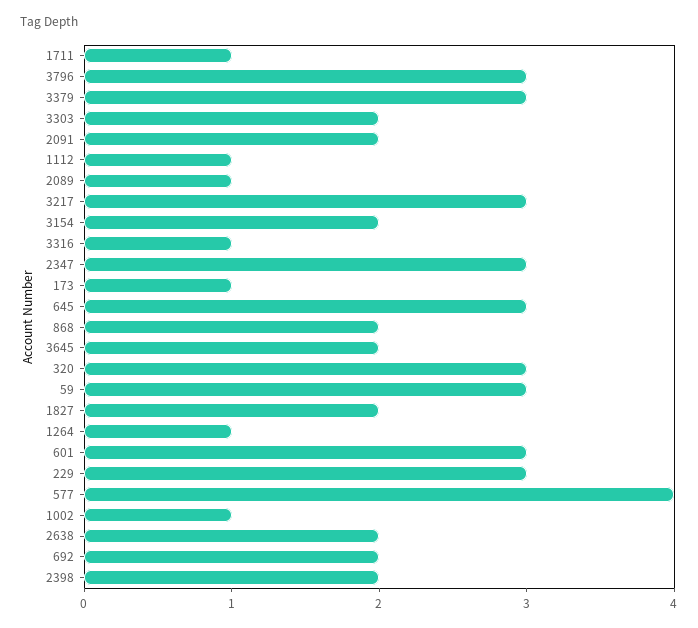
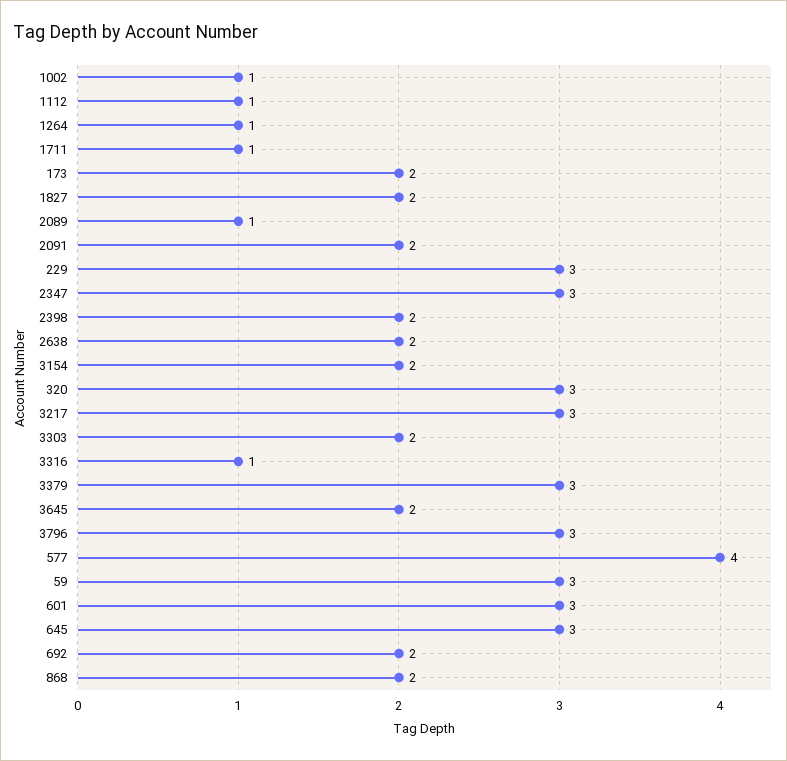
  {
    "1711": 1,
    "3796": 3,
    "3379": 3,
    "3303": 2,
    "2091": 2,
    "1112": 1,
    "2089": 1,
    "3217": 3,
    "3154": 2,
    "3316": 1,
    "2347": 3,
-   "173": 1,
+   "173": 2,
    "645": 3,
    "868": 2,
    "3645": 2,
    "320": 3,
    "59": 3,
    "1827": 2,
    "1264": 1,
    "601": 3,
    "229": 3,
    "577": 4,
    "1002": 1,
    "2638": 2,
    "692": 2,
    "2398": 2
  }

